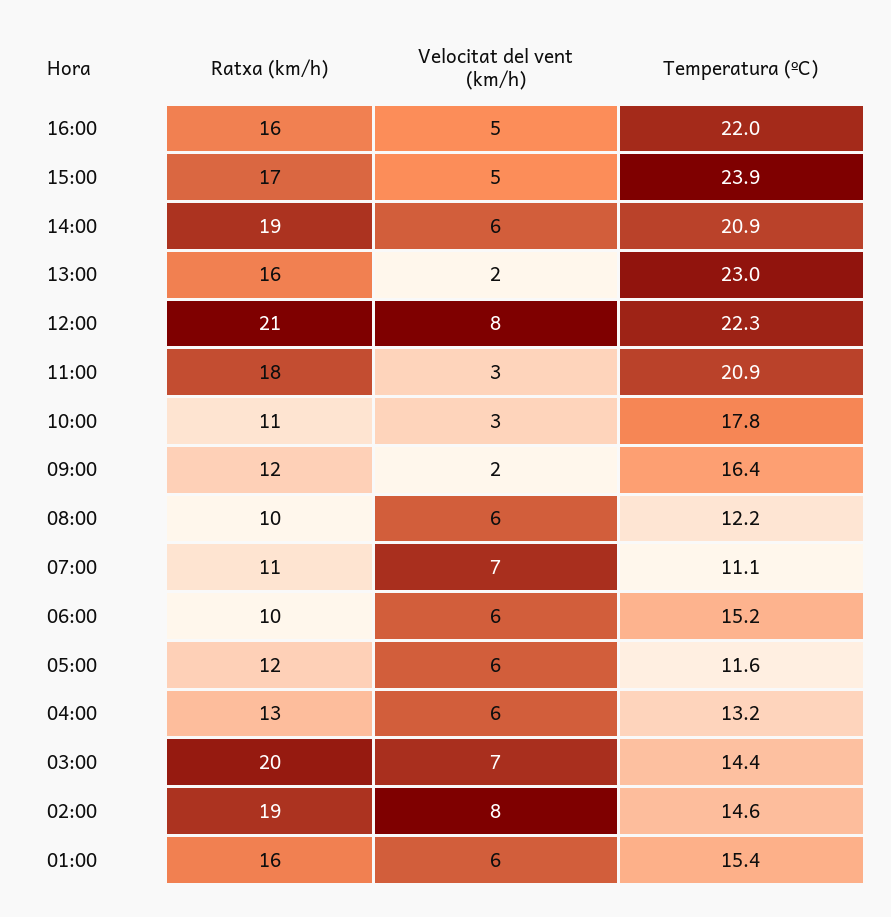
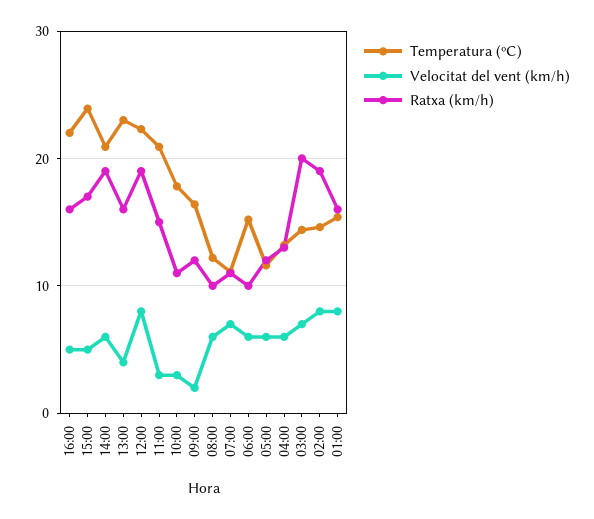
  {
    "Ratxa (km/h)": {
      "16:00": 16,
      "15:00": 17,
      "14:00": 19,
      "13:00": 16,
-     "12:00": 21,
+     "12:00": 19,
-     "11:00": 18,
+     "11:00": 15,
      "10:00": 11,
      "09:00": 12,
      "08:00": 10,
      "07:00": 11,
      "06:00": 10,
      "05:00": 12,
      "04:00": 13,
      "03:00": 20,
      "02:00": 19,
      "01:00": 16
    },
    "Velocitat del vent (km/h)": {
      "16:00": 5,
      "15:00": 5,
      "14:00": 6,
-     "13:00": 2,
+     "13:00": 4,
      "12:00": 8,
      "11:00": 3,
      "10:00": 3,
      "09:00": 2,
      "08:00": 6,
      "07:00": 7,
      "06:00": 6,
      "05:00": 6,
      "04:00": 6,
      "03:00": 7,
      "02:00": 8,
-     "01:00": 6
+     "01:00": 8
    },
    "Temperatura (ºC)": {
      "16:00": 22,
      "15:00": 23.9,
      "14:00": 20.9,
      "13:00": 23,
      "12:00": 22.3,
      "11:00": 20.9,
      "10:00": 17.8,
      "09:00": 16.4,
      "08:00": 12.2,
      "07:00": 11.1,
      "06:00": 15.2,
      "05:00": 11.6,
      "04:00": 13.2,
      "03:00": 14.4,
      "02:00": 14.6,
      "01:00": 15.4
    }
  }

